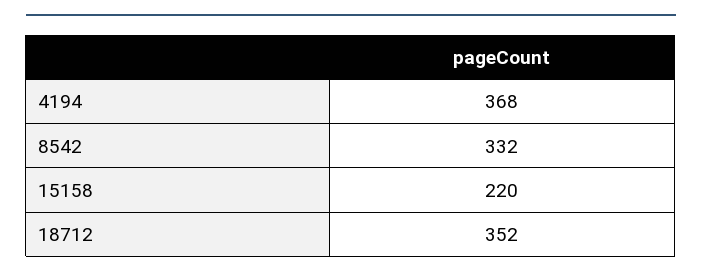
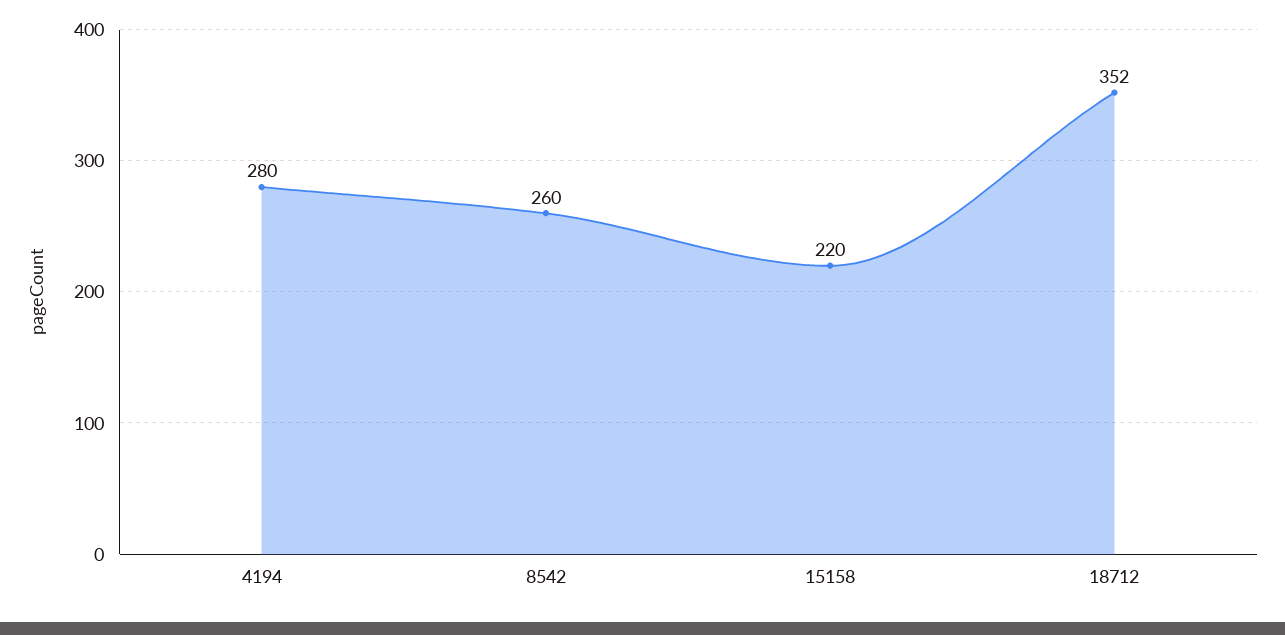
  {
-   "4194": 368,
+   "4194": 280,
-   "8542": 332,
+   "8542": 260,
    "15158": 220,
    "18712": 352
  }

